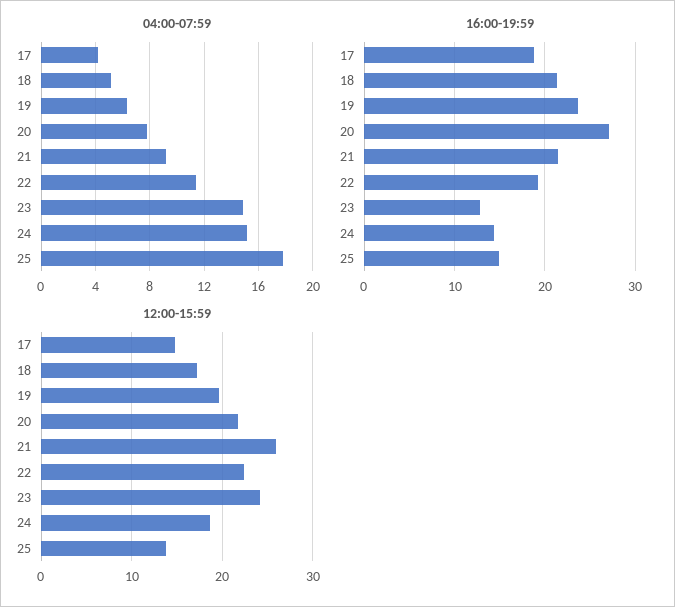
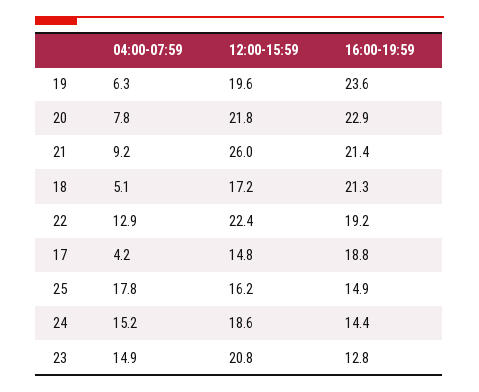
  {
    "04:00-07:59": {
      "17": 4.2,
      "18": 5.1,
      "19": 6.3,
      "20": 7.8,
      "21": 9.2,
-     "22": 11.5,
+     "22": 12.9,
      "23": 14.9,
      "24": 15.2,
      "25": 17.8
    },
    "16:00-19:59": {
      "17": 18.8,
      "18": 21.3,
      "19": 23.6,
-     "20": 27,
+     "20": 22.9,
      "21": 21.4,
      "22": 19.2,
      "23": 12.8,
      "24": 14.4,
      "25": 14.9
    },
    "12:00-15:59": {
      "17": 14.8,
      "18": 17.2,
      "19": 19.6,
      "20": 21.8,
      "21": 26,
      "22": 22.4,
-     "23": 24,
+     "23": 20.8,
      "24": 18.6,
-     "25": 14
+     "25": 16.2
    }
  }

